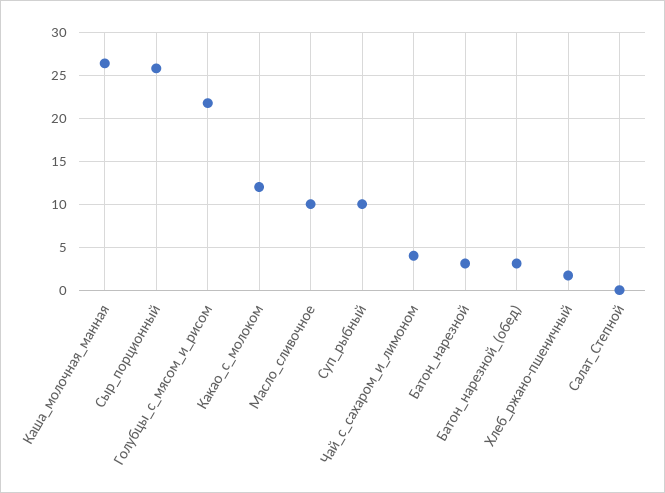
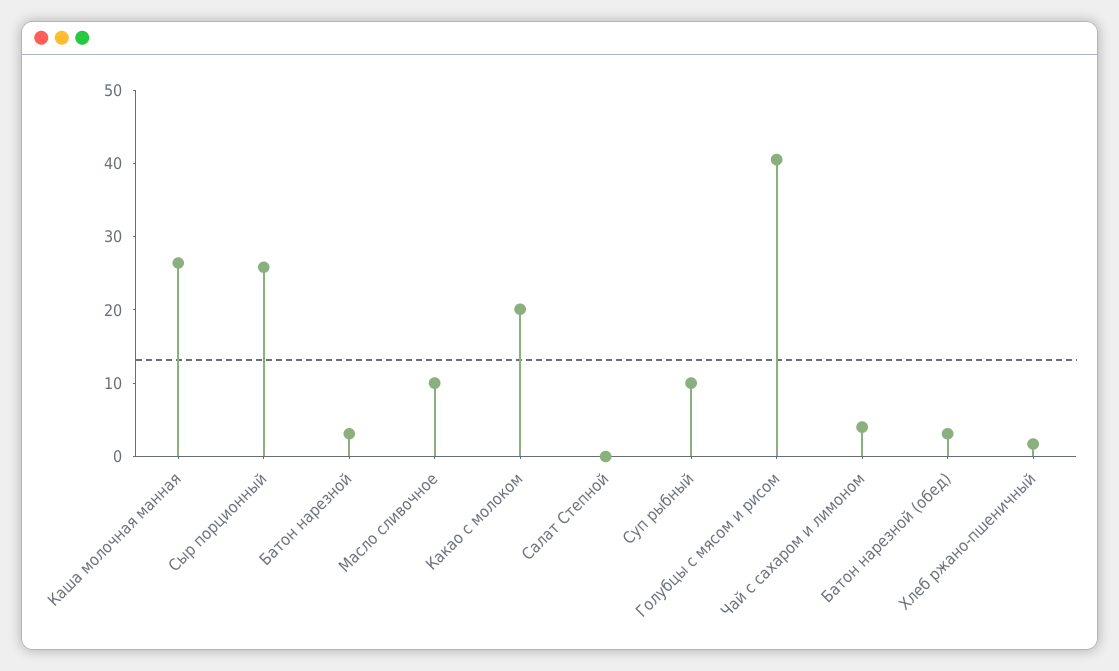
  {
    "Каша_молочная_манная": 26,
    "Сыр_порционный": 26,
-   "Голубцы_с_мясом_и_рисом": 22,
+   "Голубцы_с_мясом_и_рисом": 40,
-   "Какао_с_молоком": 12,
+   "Какао_с_молоком": 20,
    "Масло_сливочное": 10,
    "Суп_рыбный": 10,
    "Чай_с_сахаром_и_лимоном": 4,
    "Батон_нарезной": 3,
    "Батон_нарезной_(обед)": 3,
    "Хлеб_ржано-пшеничный": 2,
    "Салат_Степной": 0
  }

